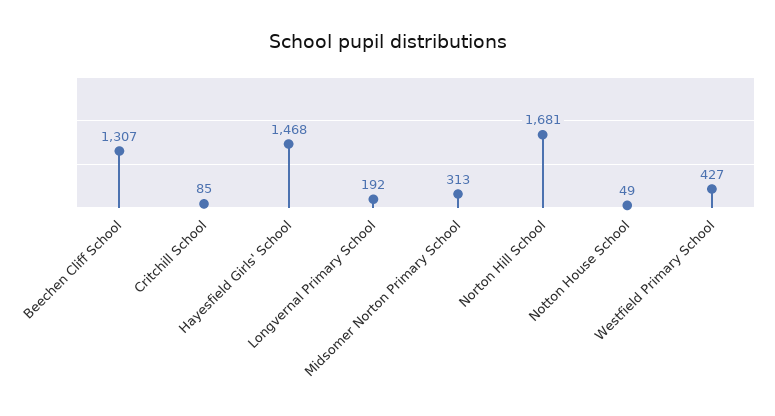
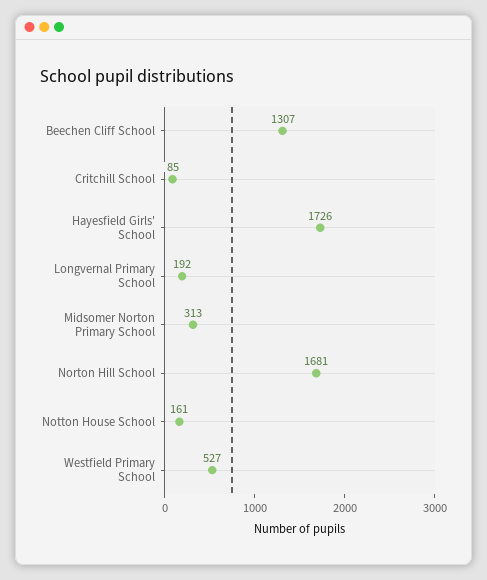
  {
    "Beechen Cliff School": 1307,
    "Critchill School": 85,
-   "Hayesfield Girls' School": 1468,
+   "Hayesfield Girls' School": 1726,
    "Longvernal Primary School": 192,
    "Midsomer Norton Primary School": 313,
    "Norton Hill School": 1681,
-   "Notton House School": 49,
+   "Notton House School": 161,
-   "Westfield Primary School": 427
+   "Westfield Primary School": 527
  }

